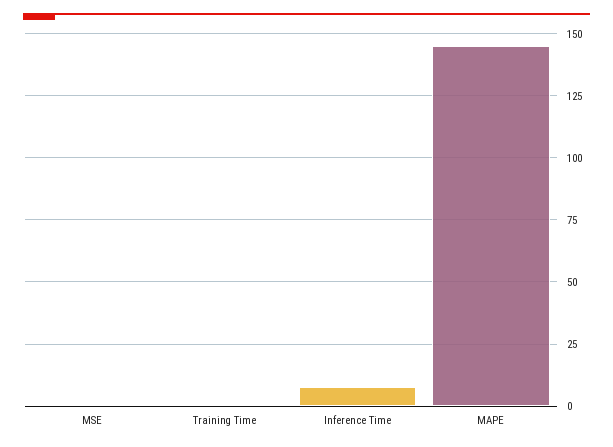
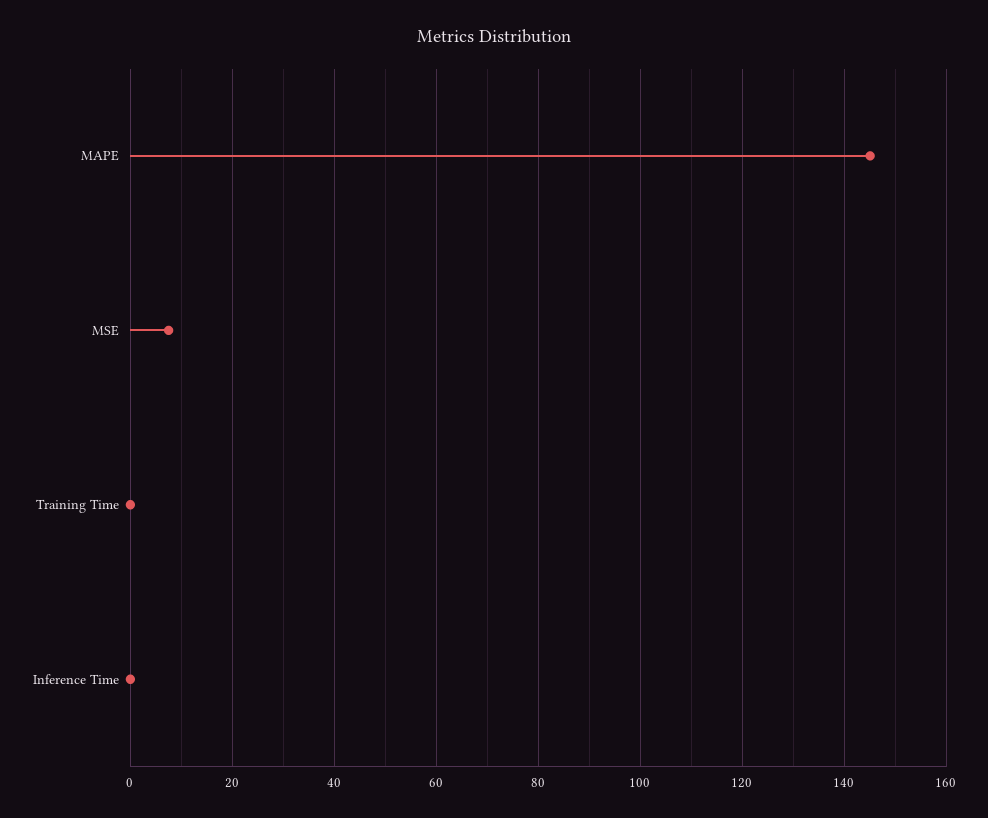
  {
-   "MSE": 0,
+   "MSE": 8,
    "Training Time": 0,
-   "Inference Time": 7.5,
+   "Inference Time": 0,
    "MAPE": 146
  }

